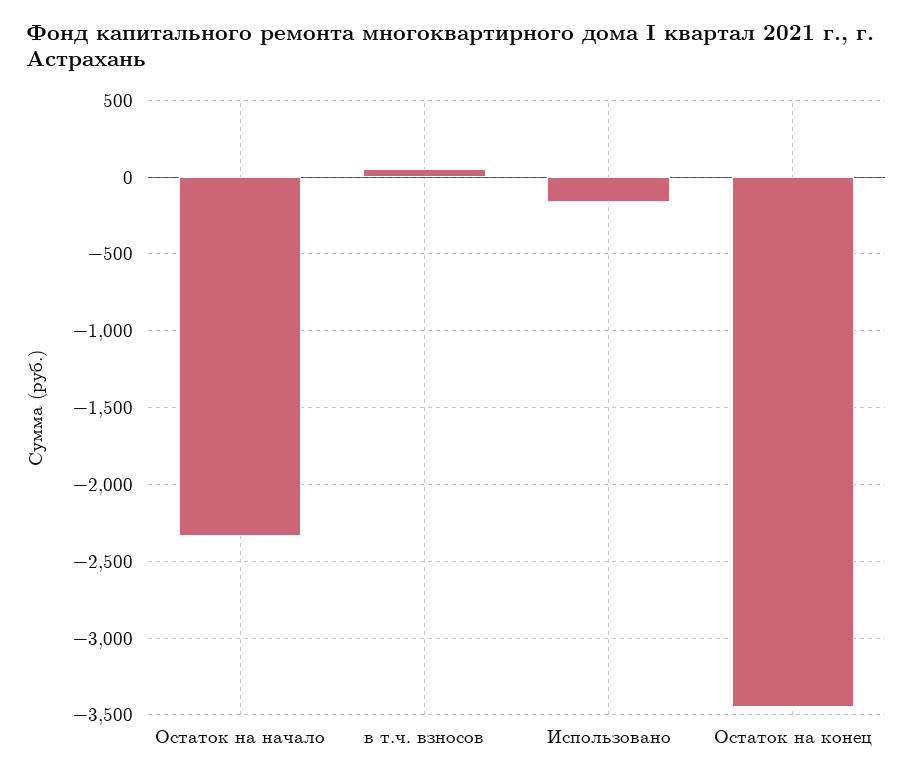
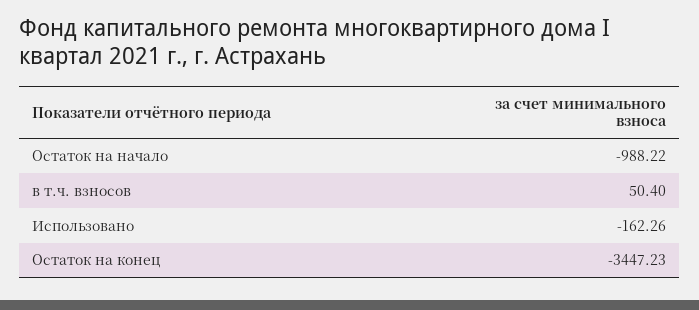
  {
-   "Остаток на начало": -2350,
+   "Остаток на начало": -988.22,
    "в т.ч. взносов": 50.4,
    "Использовано": -162.26,
    "Остаток на конец": -3447.23
  }

